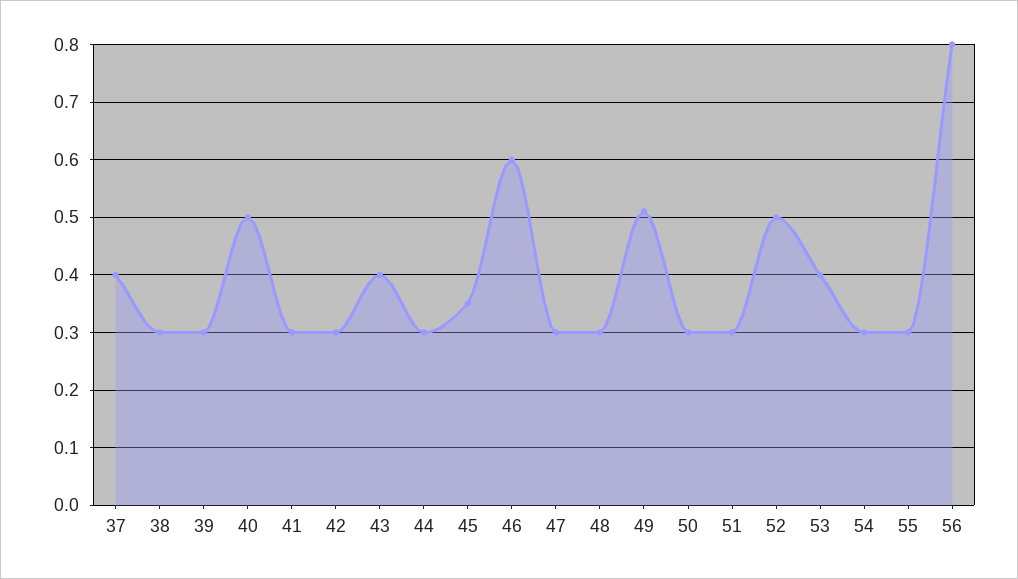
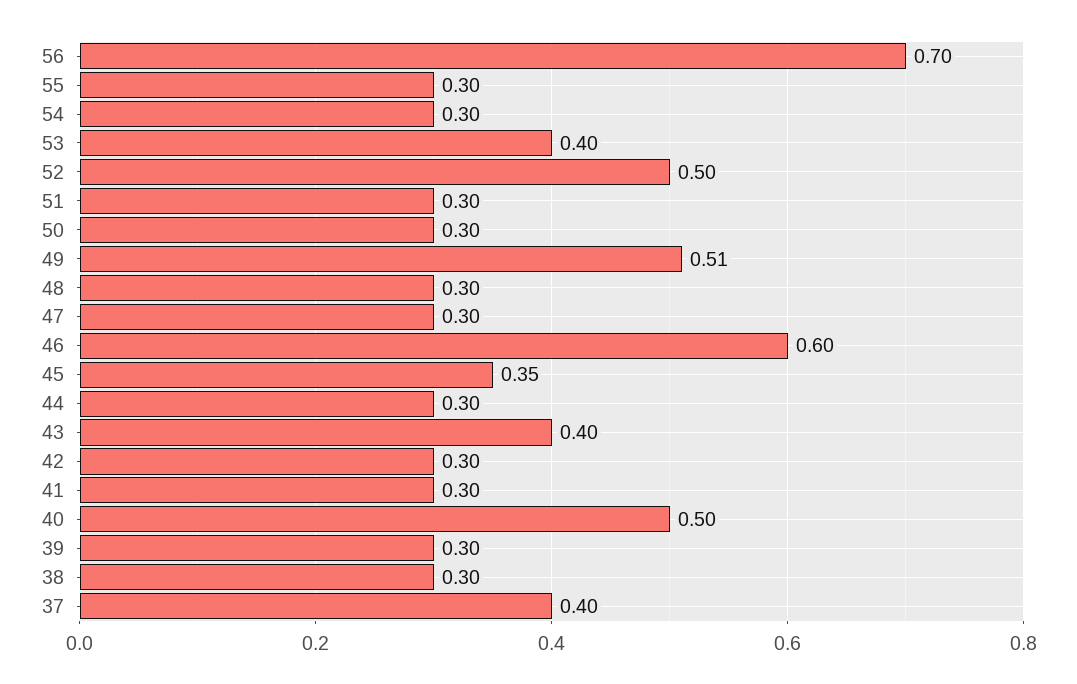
  {
    "37": 0.4,
    "38": 0.3,
    "39": 0.3,
    "40": 0.5,
    "41": 0.3,
    "42": 0.3,
    "43": 0.4,
    "44": 0.3,
    "45": 0.35,
    "46": 0.6,
    "47": 0.3,
    "48": 0.3,
    "49": 0.51,
    "50": 0.3,
    "51": 0.3,
    "52": 0.5,
    "53": 0.4,
    "54": 0.3,
    "55": 0.3,
-   "56": 0.8
+   "56": 0.7
  }

